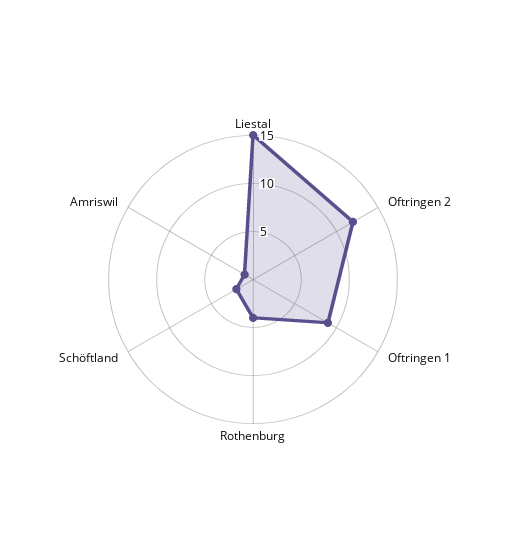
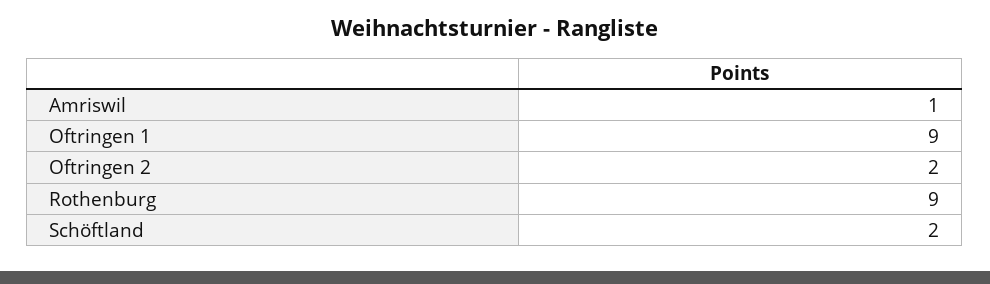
  {
-   "Liestal": 15,
-   "Oftringen 2": 12,
+   "Oftringen 2": 2,
    "Oftringen 1": 9,
-   "Rothenburg": 4,
+   "Rothenburg": 9,
    "Schöftland": 2,
    "Amriswil": 1
  }

